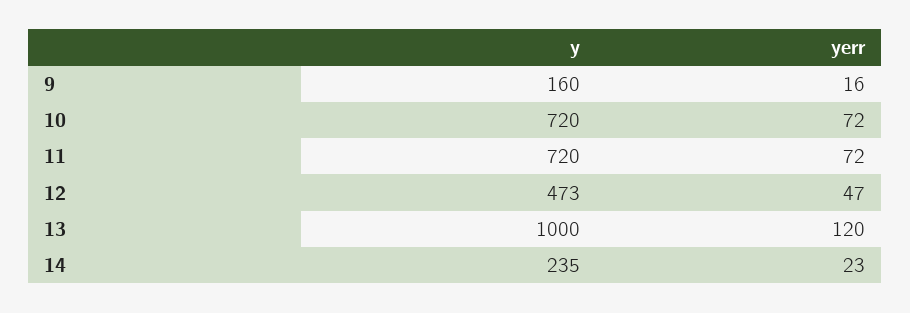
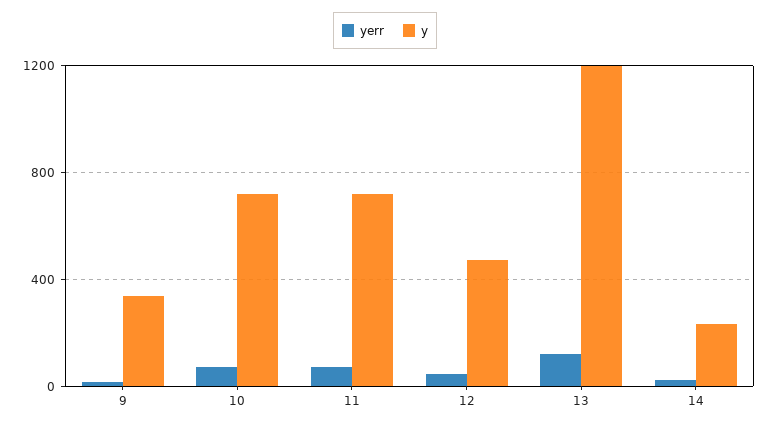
  {
    "y": {
-     "9": 160,
+     "9": 350,
      "10": 720,
      "11": 720,
      "12": 473,
-     "13": 1000,
+     "13": 1200,
      "14": 235
    },
    "yerr": {
      "9": 16,
      "10": 72,
      "11": 72,
      "12": 47,
      "13": 120,
      "14": 23
    }
  }

